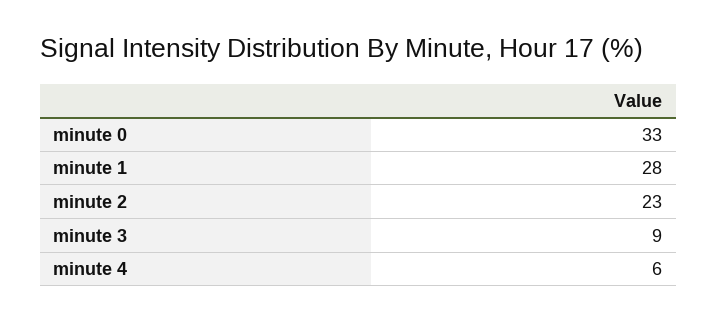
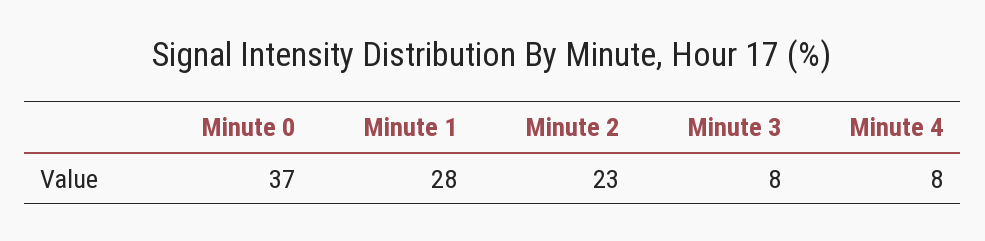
  {
-   "minute 0": 33,
+   "minute 0": 37,
    "minute 1": 28,
    "minute 2": 23,
-   "minute 3": 9,
+   "minute 3": 8,
-   "minute 4": 6
+   "minute 4": 8
  }

